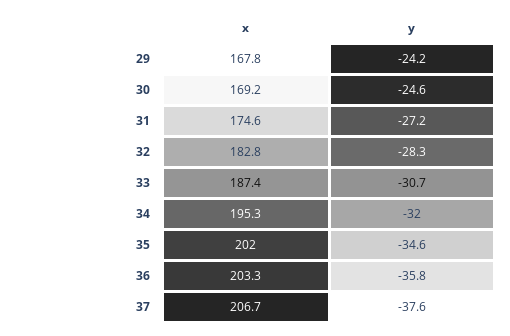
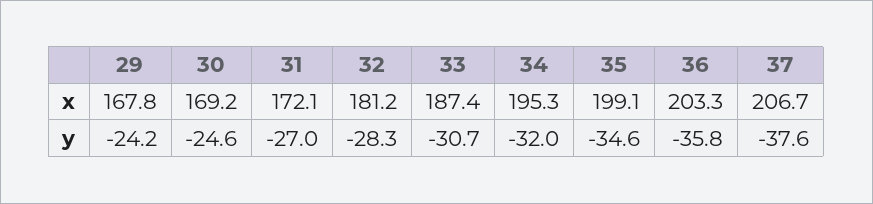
  {
    "x": {
      "29": 167.8,
      "30": 169.2,
-     "31": 174.6,
+     "31": 172.1,
-     "32": 182.8,
+     "32": 181.2,
      "33": 187.4,
      "34": 195.3,
-     "35": 202,
+     "35": 199.1,
      "36": 203.3,
      "37": 206.7
    },
    "y": {
      "29": -24.2,
      "30": -24.6,
-     "31": -27.2,
+     "31": -27,
      "32": -28.3,
      "33": -30.7,
      "34": -32,
      "35": -34.6,
      "36": -35.8,
      "37": -37.6
    }
  }

